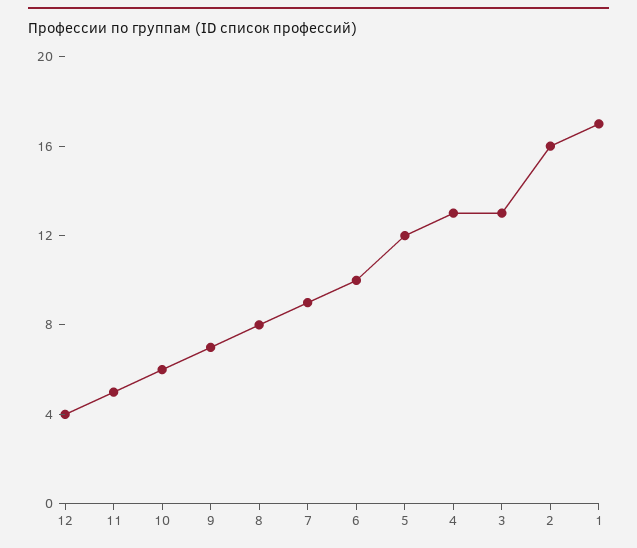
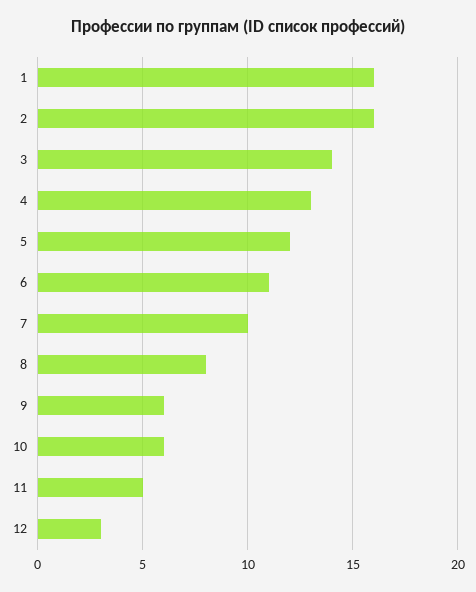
  {
-   "12": 4,
+   "12": 3,
    "11": 5,
    "10": 6,
-   "9": 7,
+   "9": 6,
    "8": 8,
-   "7": 9,
+   "7": 10,
-   "6": 10,
+   "6": 11,
    "5": 12,
    "4": 13,
-   "3": 13,
+   "3": 14,
    "2": 16,
-   "1": 17
+   "1": 16
  }

